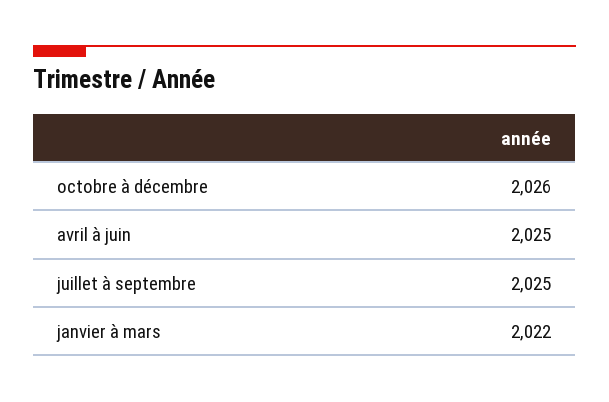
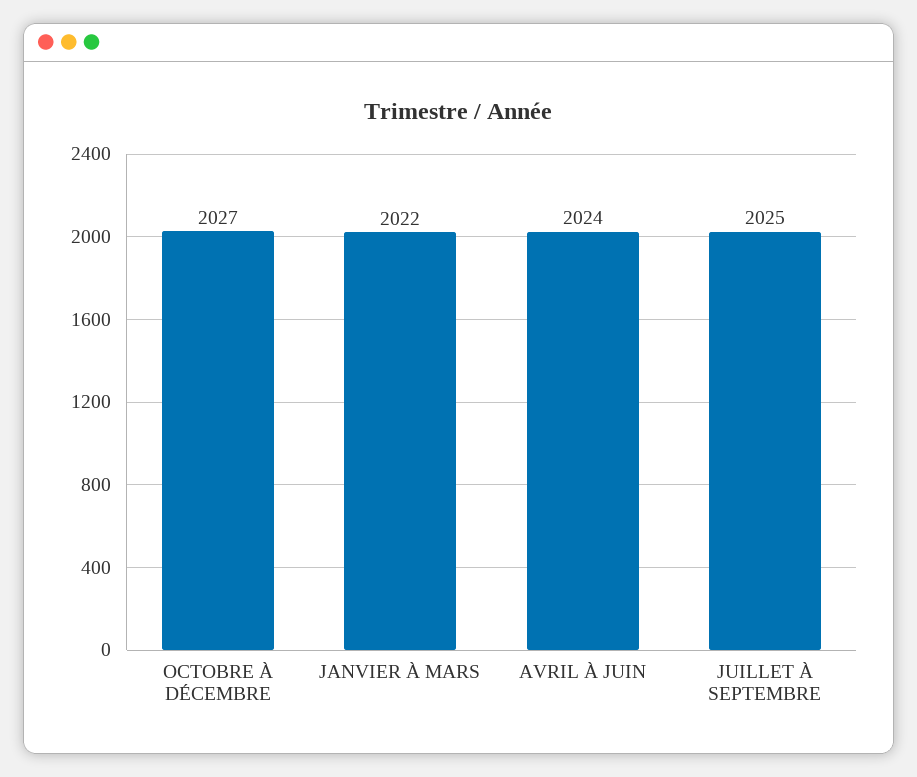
  {
-   "octobre à décembre": 2026,
+   "octobre à décembre": 2027,
-   "avril à juin": 2025,
+   "avril à juin": 2024,
    "juillet à septembre": 2025,
    "janvier à mars": 2022
  }

